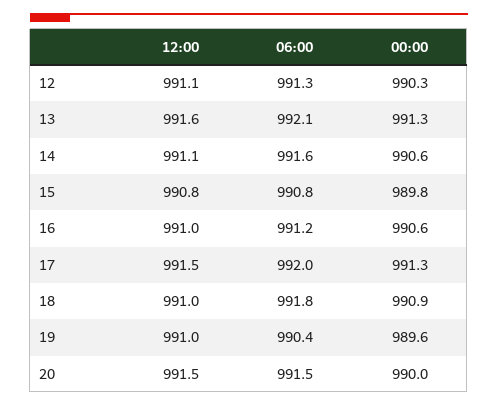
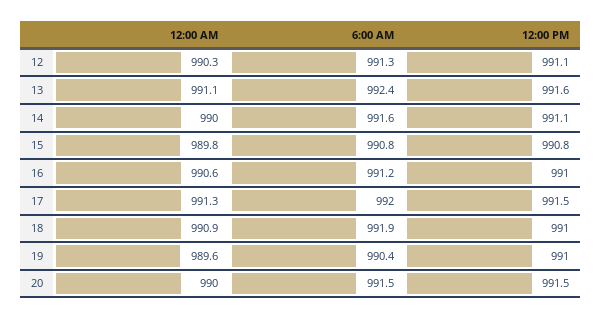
  {
    "12:00": {
      "12": 991.1,
      "13": 991.6,
      "14": 991.1,
      "15": 990.8,
      "16": 991,
      "17": 991.5,
      "18": 991,
      "19": 991,
      "20": 991.5
    },
    "06:00": {
      "12": 991.3,
-     "13": 992.1,
+     "13": 992.4,
      "14": 991.6,
      "15": 990.8,
      "16": 991.2,
      "17": 992,
-     "18": 991.8,
+     "18": 991.9,
      "19": 990.4,
      "20": 991.5
    },
    "00:00": {
      "12": 990.3,
-     "13": 991.3,
+     "13": 991.1,
-     "14": 990.6,
+     "14": 990,
      "15": 989.8,
      "16": 990.6,
      "17": 991.3,
      "18": 990.9,
      "19": 989.6,
      "20": 990
    }
  }

